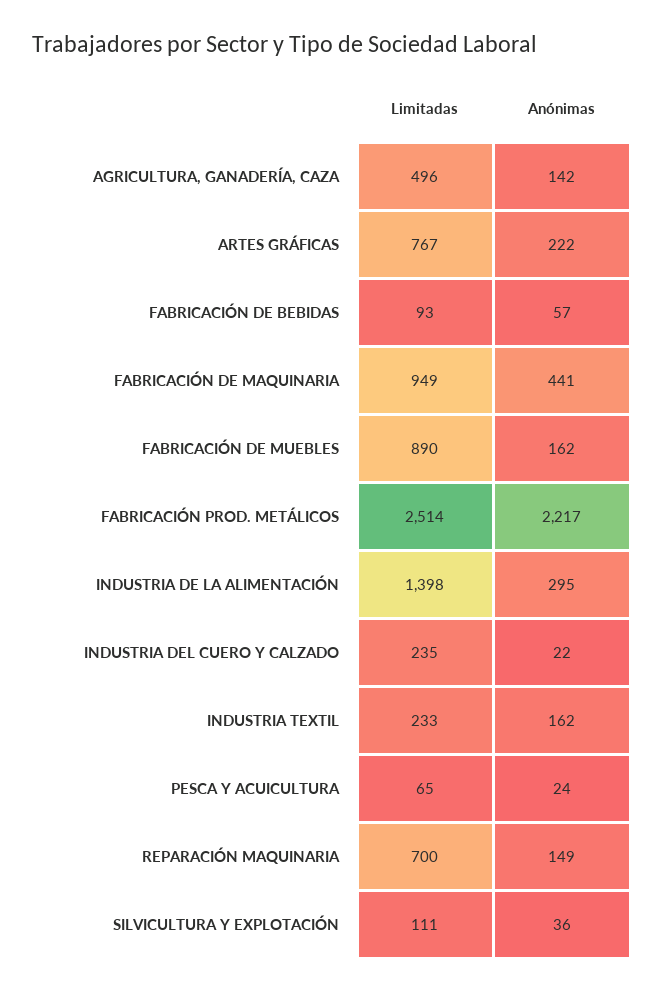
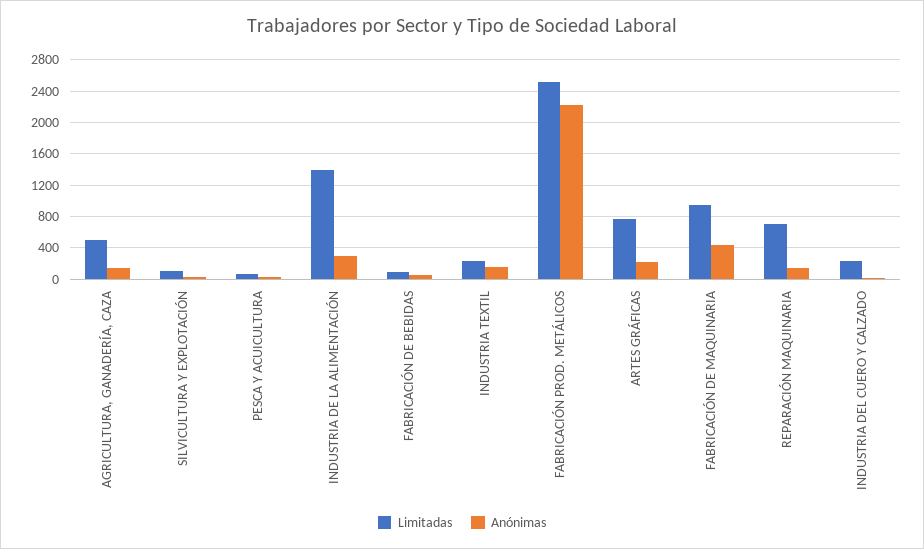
  {
    "Limitadas": {
      "AGRICULTURA, GANADERÍA, CAZA": 496,
      "ARTES GRÁFICAS": 767,
      "FABRICACIÓN DE BEBIDAS": 93,
      "FABRICACIÓN DE MAQUINARIA": 949,
-     "FABRICACIÓN DE MUEBLES": 890,
      "FABRICACIÓN PROD. METÁLICOS": 2514,
      "INDUSTRIA DE LA ALIMENTACIÓN": 1398,
      "INDUSTRIA DEL CUERO Y CALZADO": 235,
      "INDUSTRIA TEXTIL": 233,
      "PESCA Y ACUICULTURA": 65,
      "REPARACIÓN MAQUINARIA": 700,
      "SILVICULTURA Y EXPLOTACIÓN": 111
    },
    "Anónimas": {
      "AGRICULTURA, GANADERÍA, CAZA": 142,
      "ARTES GRÁFICAS": 222,
      "FABRICACIÓN DE BEBIDAS": 57,
      "FABRICACIÓN DE MAQUINARIA": 441,
-     "FABRICACIÓN DE MUEBLES": 162,
      "FABRICACIÓN PROD. METÁLICOS": 2217,
      "INDUSTRIA DE LA ALIMENTACIÓN": 295,
      "INDUSTRIA DEL CUERO Y CALZADO": 22,
      "INDUSTRIA TEXTIL": 162,
      "PESCA Y ACUICULTURA": 24,
      "REPARACIÓN MAQUINARIA": 149,
      "SILVICULTURA Y EXPLOTACIÓN": 36
    }
  }

